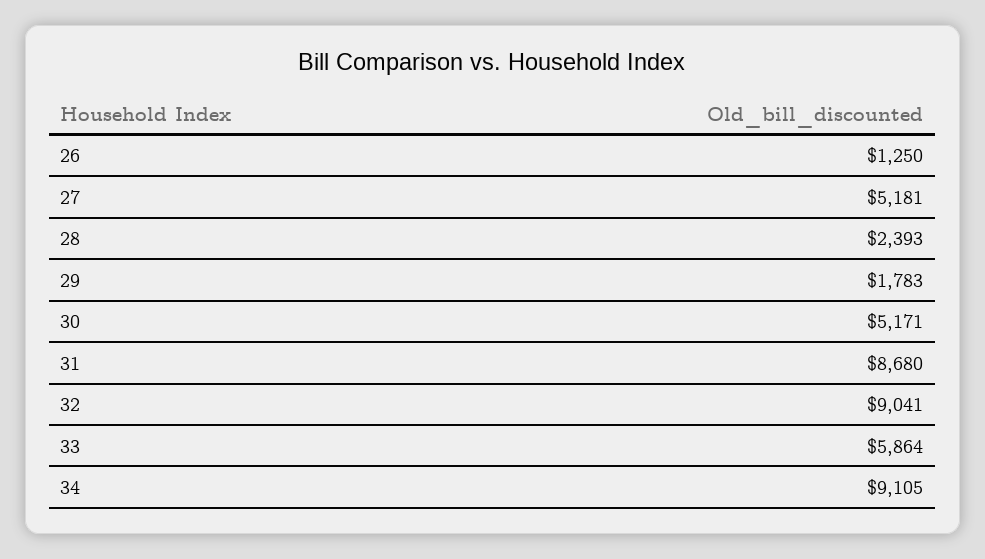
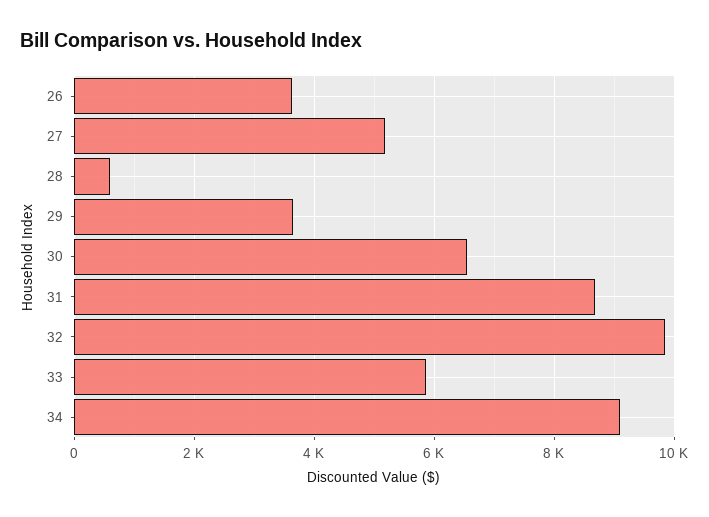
  {
-   "26": 1250,
+   "26": 3600,
    "27": 5181,
-   "28": 2393,
+   "28": 600,
-   "29": 1783,
+   "29": 3600,
-   "30": 5171,
+   "30": 6600,
    "31": 8680,
-   "32": 9041,
+   "32": 9800,
    "33": 5864,
    "34": 9105
  }

